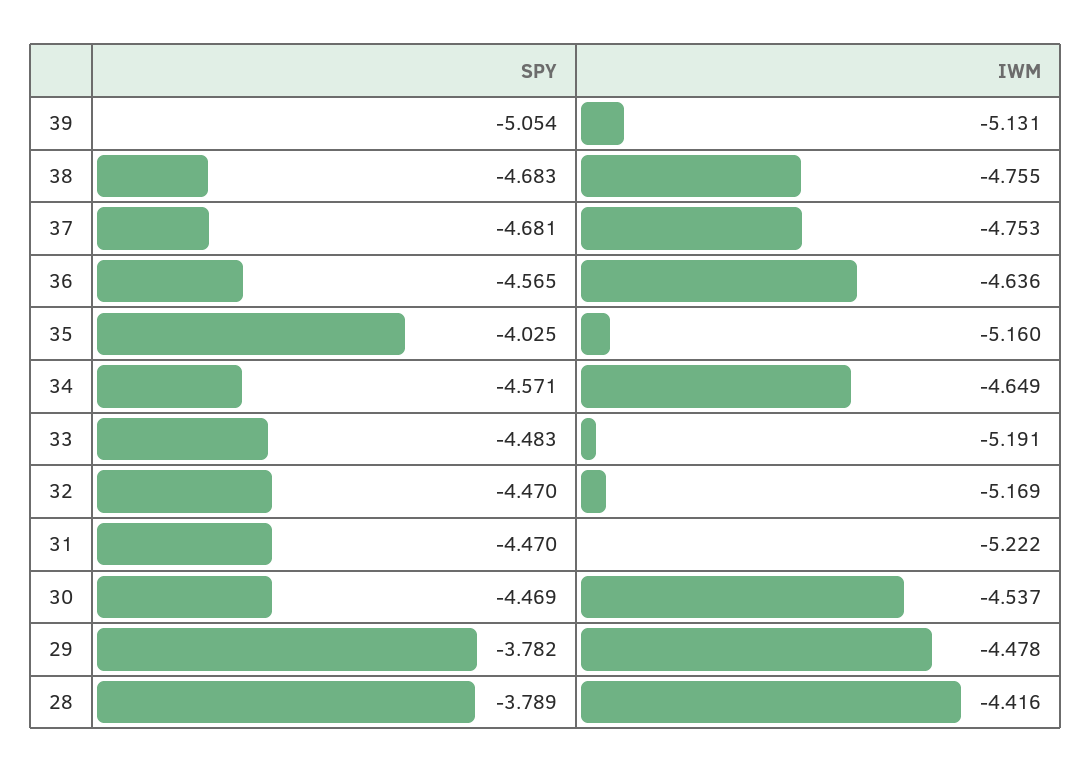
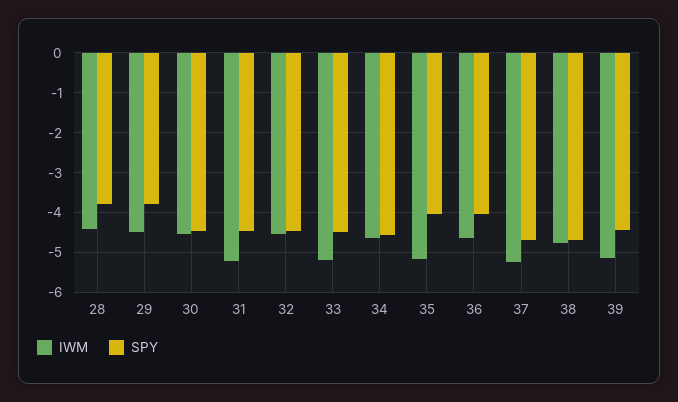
  {
    "SPY": {
-     "39": -5.054,
+     "39": -4.4,
      "38": -4.683,
      "37": -4.681,
-     "36": -4.565,
+     "36": -4,
      "35": -4.025,
      "34": -4.571,
      "33": -4.483,
      "32": -4.47,
      "31": -4.47,
      "30": -4.469,
      "29": -3.782,
      "28": -3.789
    },
    "IWM": {
      "39": -5.131,
      "38": -4.755,
-     "37": -4.753,
+     "37": -5.2,
      "36": -4.636,
      "35": -5.16,
      "34": -4.649,
      "33": -5.191,
-     "32": -5.169,
+     "32": -4.6,
      "31": -5.222,
      "30": -4.537,
      "29": -4.478,
      "28": -4.416
    }
  }

